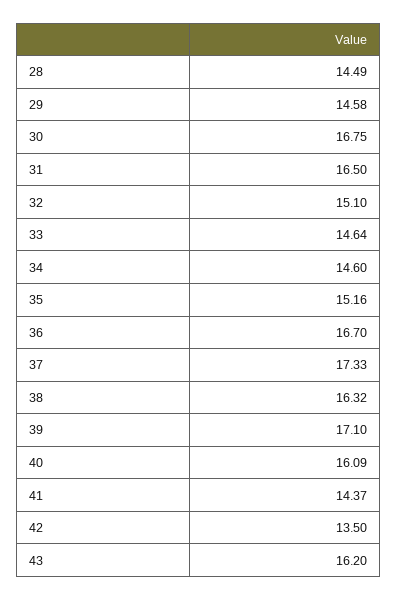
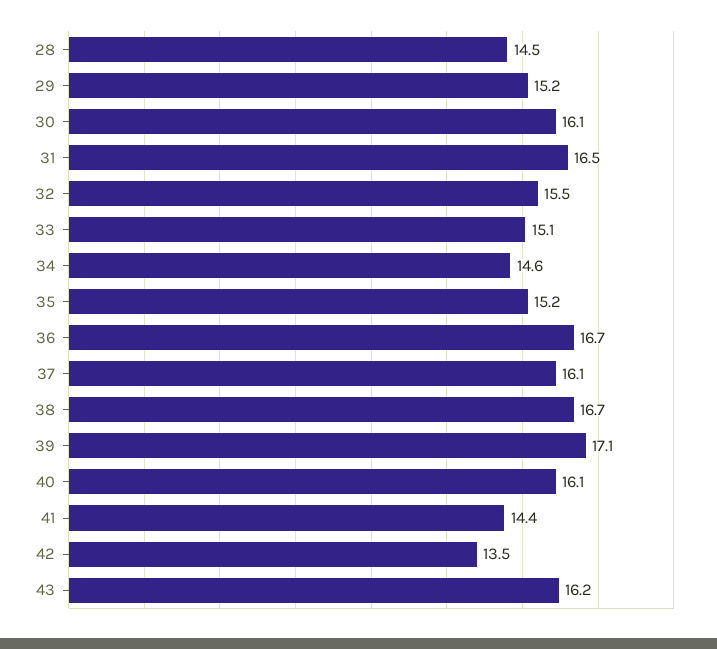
  {
    "28": 14.49,
-   "29": 14.58,
+   "29": 15.2,
-   "30": 16.75,
+   "30": 16.1,
    "31": 16.5,
-   "32": 15.1,
+   "32": 15.5,
-   "33": 14.64,
+   "33": 15.1,
    "34": 14.6,
    "35": 15.16,
    "36": 16.7,
-   "37": 17.33,
+   "37": 16.1,
-   "38": 16.32,
+   "38": 16.7,
    "39": 17.1,
    "40": 16.09,
    "41": 14.37,
    "42": 13.5,
    "43": 16.2
  }

